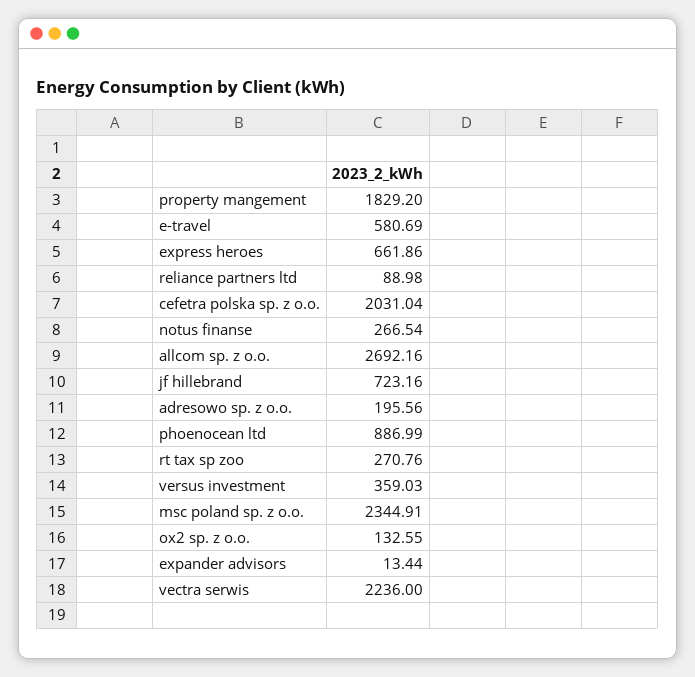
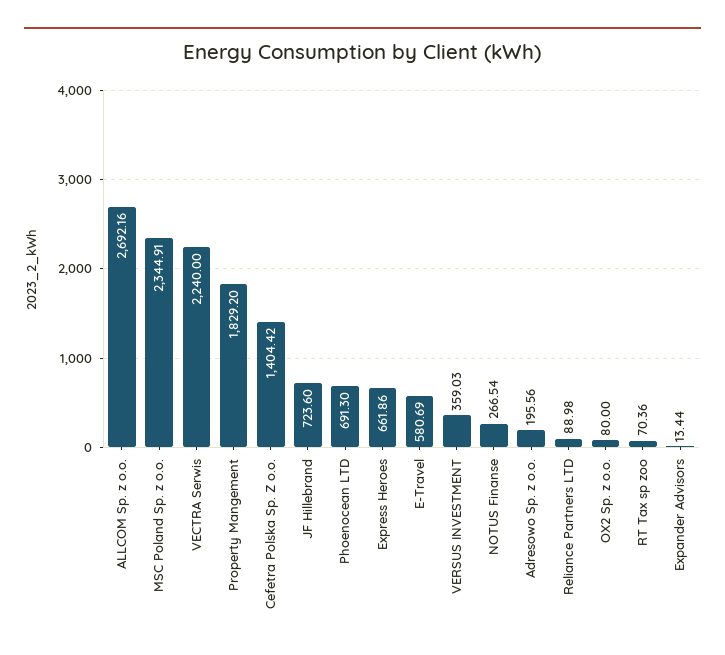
  {
    "property mangement": 1829.2,
    "e-travel": 580.69,
    "express heroes": 661.86,
    "reliance partners ltd": 88.98,
-   "cefetra polska sp. z o.o.": 2031.04,
+   "cefetra polska sp. z o.o.": 1404.42,
    "notus finanse": 266.54,
    "allcom sp. z o.o.": 2692.16,
-   "jf hillebrand": 723.16,
+   "jf hillebrand": 723.6,
    "adresowo sp. z o.o.": 195.56,
-   "phoenocean ltd": 886.99,
+   "phoenocean ltd": 691.3,
-   "rt tax sp zoo": 270.76,
+   "rt tax sp zoo": 70.36,
    "versus investment": 359.03,
    "msc poland sp. z o.o.": 2344.91,
-   "ox2 sp. z o.o.": 132.55,
+   "ox2 sp. z o.o.": 80,
    "expander advisors": 13.44,
-   "vectra serwis": 2236
+   "vectra serwis": 2240
  }

